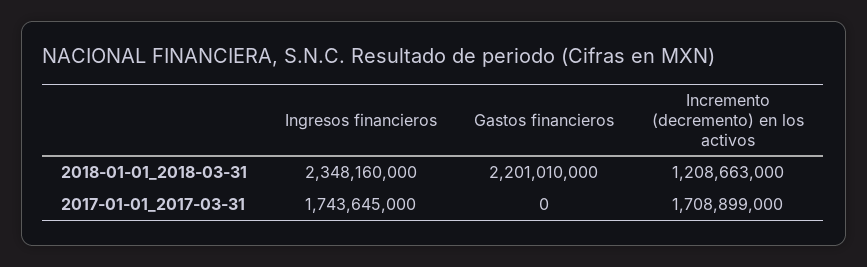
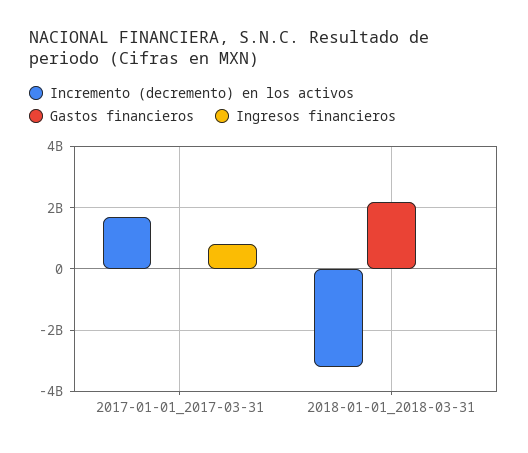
  {
    "Ingresos financieros": {
-     "2018-01-01_2018-03-31": 2348160000,
+     "2018-01-01_2018-03-31": 0,
-     "2017-01-01_2017-03-31": 1743645000
+     "2017-01-01_2017-03-31": 800000000
    },
    "Gastos financieros": {
      "2018-01-01_2018-03-31": 2201010000,
      "2017-01-01_2017-03-31": 0
    },
    "Incremento (decremento) en los activos": {
-     "2018-01-01_2018-03-31": 1208663000,
+     "2018-01-01_2018-03-31": -3200000000,
      "2017-01-01_2017-03-31": 1708899000
    }
  }

